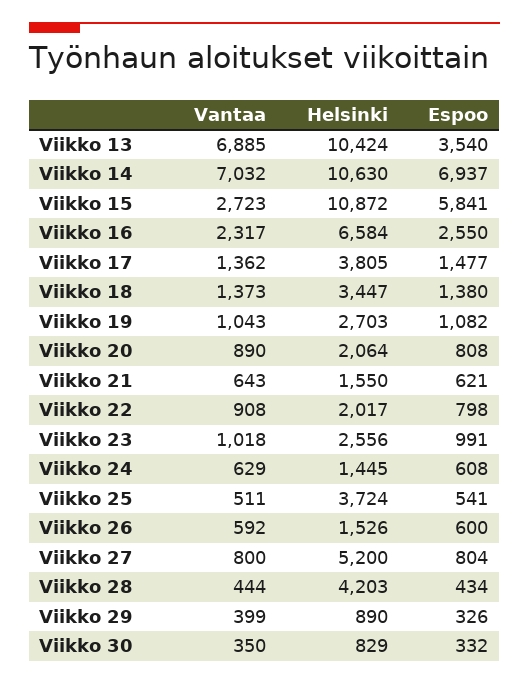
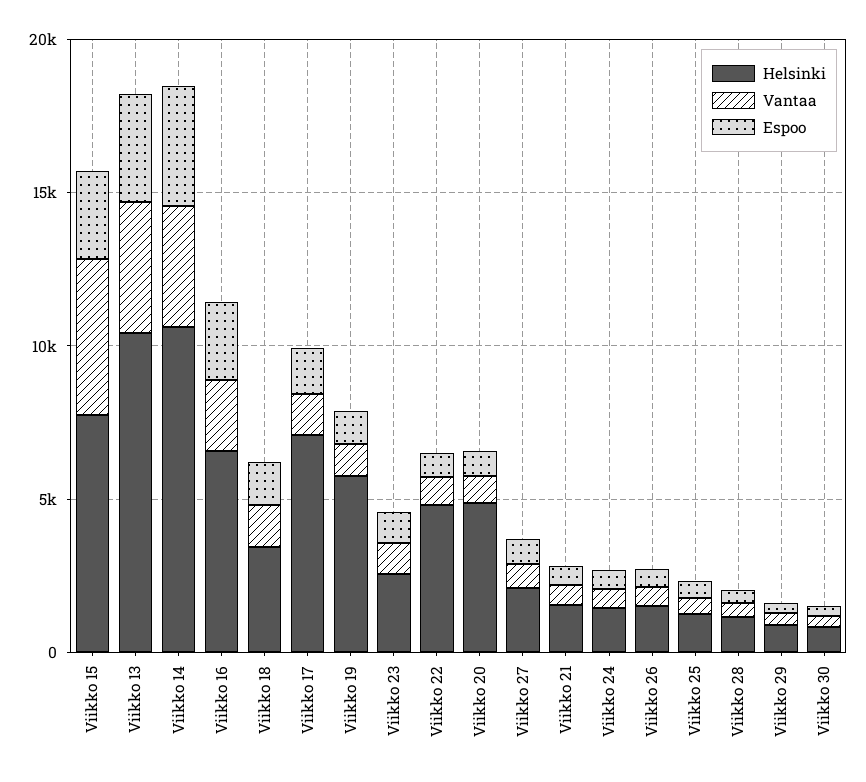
  {
    "Vantaa": {
-     "Viikko 13": 6885,
+     "Viikko 13": 4000,
-     "Viikko 14": 7032,
+     "Viikko 14": 4000,
-     "Viikko 15": 2723,
+     "Viikko 15": 5000,
      "Viikko 16": 2317,
      "Viikko 17": 1362,
      "Viikko 18": 1373,
      "Viikko 19": 1043,
      "Viikko 20": 890,
      "Viikko 21": 643,
      "Viikko 22": 908,
      "Viikko 23": 1018,
      "Viikko 24": 629,
      "Viikko 25": 511,
      "Viikko 26": 592,
      "Viikko 27": 800,
      "Viikko 28": 444,
      "Viikko 29": 399,
      "Viikko 30": 350
    },
    "Helsinki": {
      "Viikko 13": 10424,
      "Viikko 14": 10630,
-     "Viikko 15": 10872,
+     "Viikko 15": 8000,
      "Viikko 16": 6584,
-     "Viikko 17": 3805,
+     "Viikko 17": 7000,
      "Viikko 18": 3447,
-     "Viikko 19": 2703,
+     "Viikko 19": 6000,
-     "Viikko 20": 2064,
+     "Viikko 20": 5000,
      "Viikko 21": 1550,
-     "Viikko 22": 2017,
+     "Viikko 22": 5000,
      "Viikko 23": 2556,
      "Viikko 24": 1445,
-     "Viikko 25": 3724,
+     "Viikko 25": 1000,
      "Viikko 26": 1526,
-     "Viikko 27": 5200,
+     "Viikko 27": 2000,
-     "Viikko 28": 4203,
+     "Viikko 28": 1000,
      "Viikko 29": 890,
      "Viikko 30": 829
    },
    "Espoo": {
      "Viikko 13": 3540,
-     "Viikko 14": 6937,
+     "Viikko 14": 4000,
-     "Viikko 15": 5841,
+     "Viikko 15": 3000,
      "Viikko 16": 2550,
      "Viikko 17": 1477,
      "Viikko 18": 1380,
      "Viikko 19": 1082,
      "Viikko 20": 808,
      "Viikko 21": 621,
      "Viikko 22": 798,
      "Viikko 23": 991,
      "Viikko 24": 608,
      "Viikko 25": 541,
      "Viikko 26": 600,
      "Viikko 27": 804,
      "Viikko 28": 434,
      "Viikko 29": 326,
      "Viikko 30": 332
    }
  }

